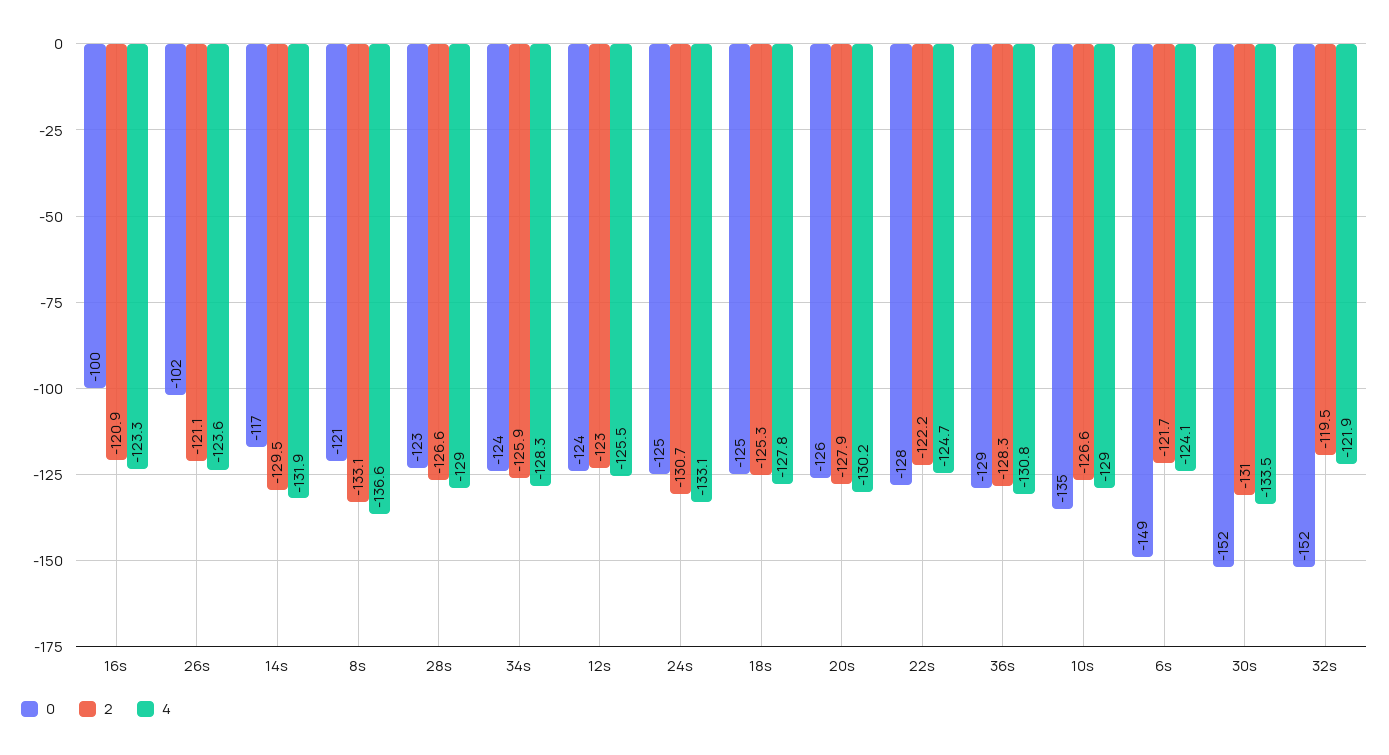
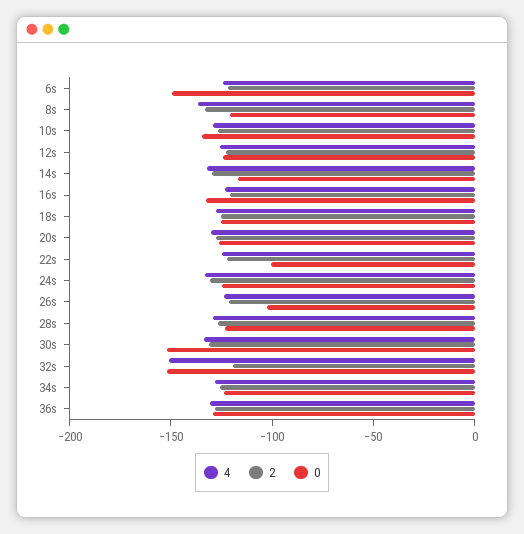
  {
    "0": {
-     "16s": -100,
+     "16s": -130,
      "26s": -102,
      "14s": -117,
      "8s": -121,
      "28s": -123,
      "34s": -124,
      "12s": -124,
      "24s": -125,
      "18s": -125,
      "20s": -126,
-     "22s": -128,
+     "22s": -100,
      "36s": -129,
      "10s": -135,
      "6s": -149,
      "30s": -152,
      "32s": -152
    },
    "2": {
      "16s": -120.9,
      "26s": -121.1,
      "14s": -129.5,
      "8s": -133.1,
      "28s": -126.6,
      "34s": -125.9,
      "12s": -123,
      "24s": -130.7,
      "18s": -125.3,
      "20s": -127.9,
      "22s": -122.2,
      "36s": -128.3,
      "10s": -126.6,
      "6s": -121.7,
      "30s": -131,
      "32s": -119.5
    },
    "4": {
      "16s": -123.3,
      "26s": -123.6,
      "14s": -131.9,
      "8s": -136.6,
      "28s": -129,
      "34s": -128.3,
      "12s": -125.5,
      "24s": -133.1,
      "18s": -127.8,
      "20s": -130.2,
      "22s": -124.7,
      "36s": -130.8,
      "10s": -129,
      "6s": -124.1,
      "30s": -133.5,
-     "32s": -121.9
+     "32s": -150
    }
  }

